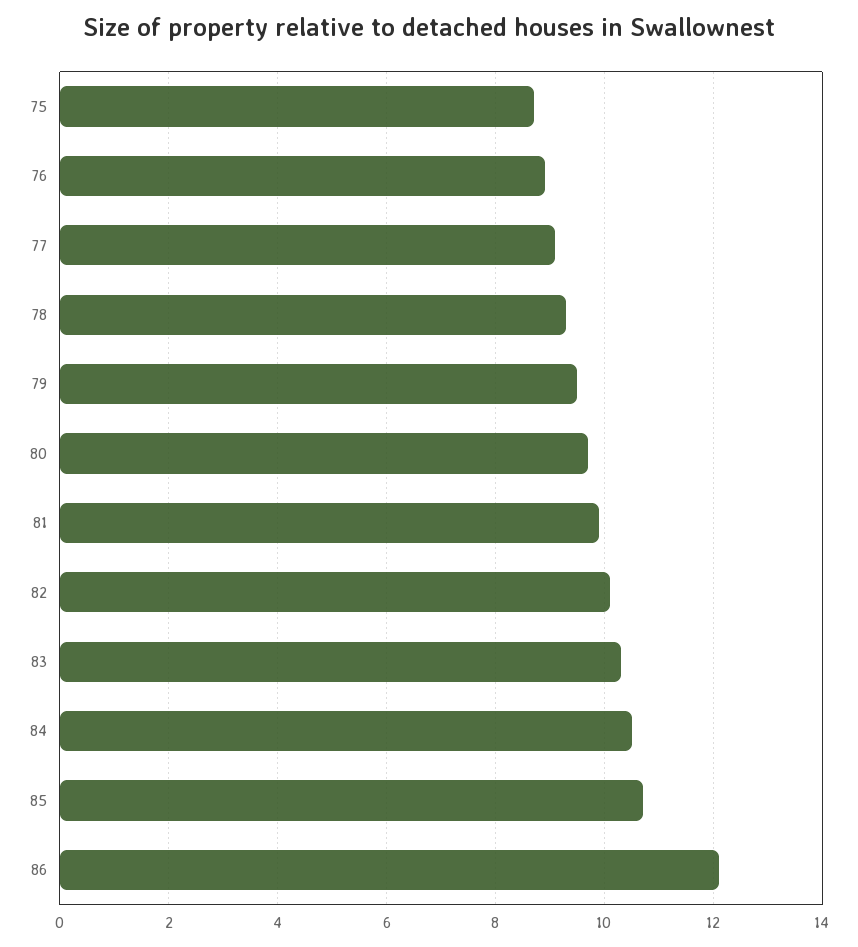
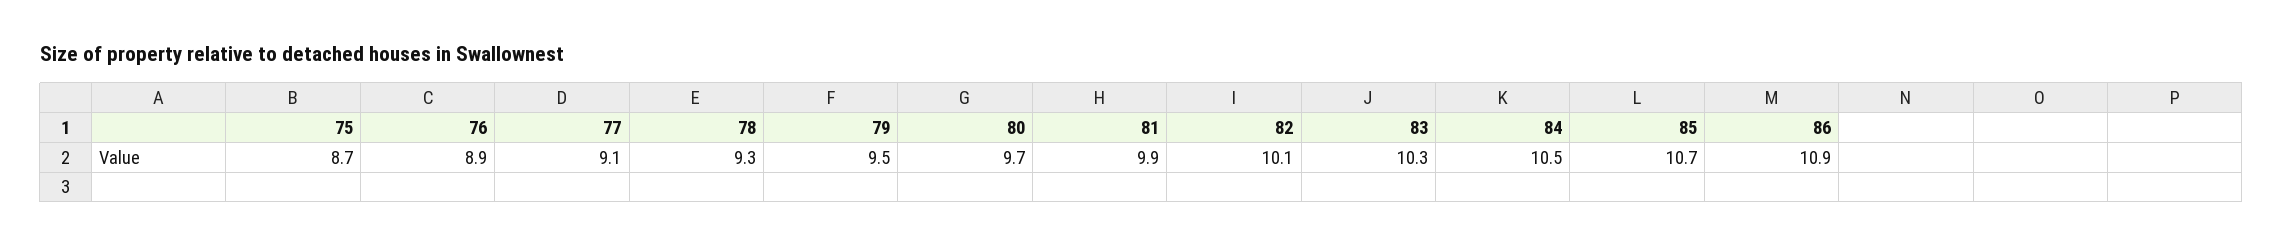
  {
    "75": 8.7,
    "76": 8.9,
    "77": 9.1,
    "78": 9.3,
    "79": 9.5,
    "80": 9.7,
    "81": 9.9,
    "82": 10.1,
    "83": 10.3,
    "84": 10.5,
    "85": 10.7,
-   "86": 12
+   "86": 10.9
  }

